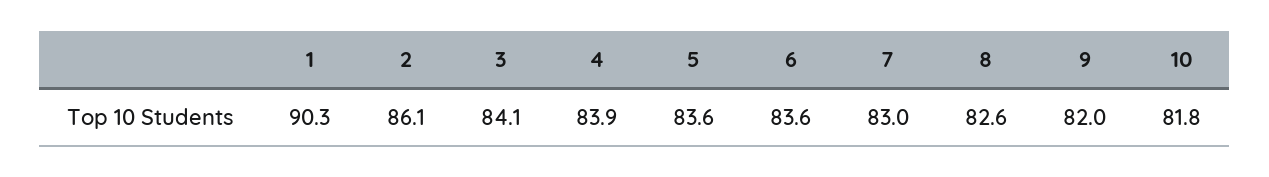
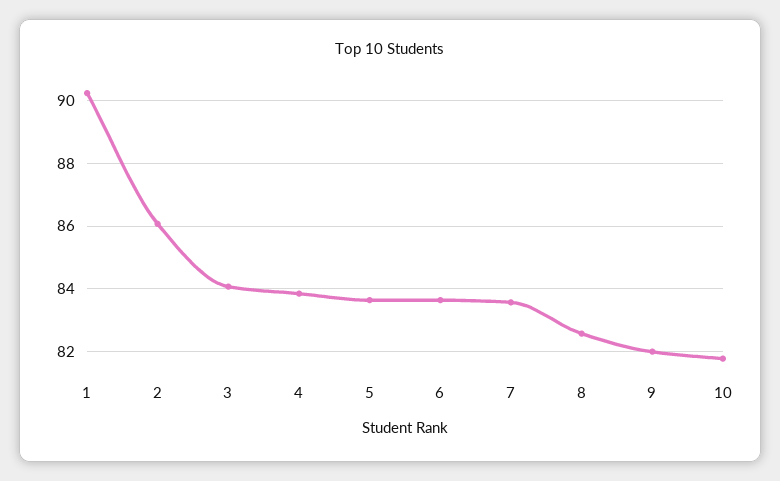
  {
    "1": 90.3,
    "2": 86.1,
    "3": 84.1,
    "4": 83.9,
    "5": 83.6,
    "6": 83.6,
-   "7": 83,
+   "7": 83.6,
    "8": 82.6,
    "9": 82,
    "10": 81.8
  }

